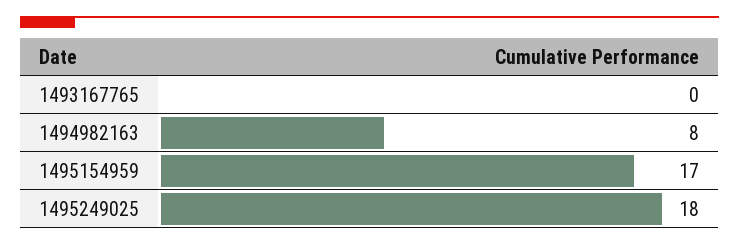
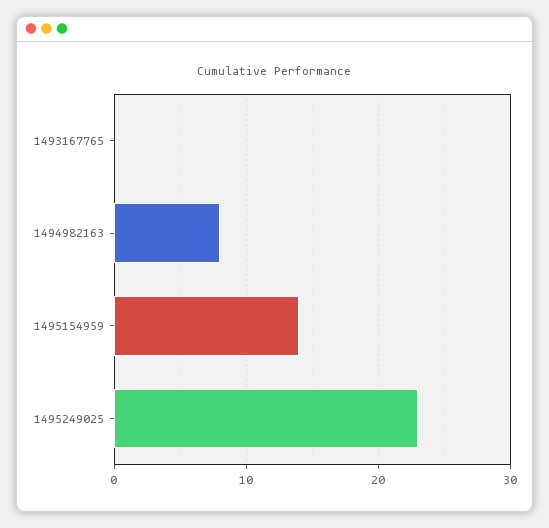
  {
    "1493167765": 0,
    "1494982163": 8,
-   "1495154959": 17,
+   "1495154959": 14,
-   "1495249025": 18
+   "1495249025": 23
  }

